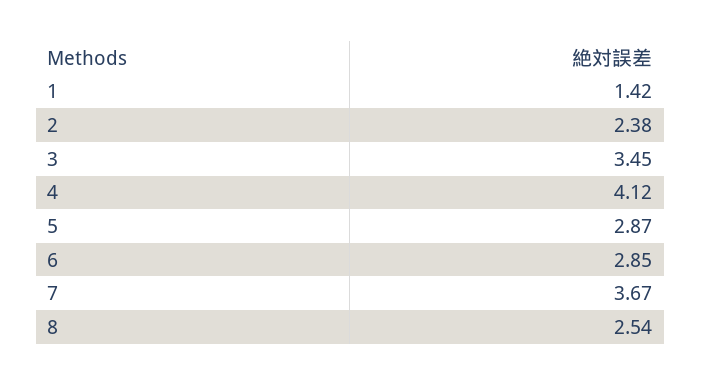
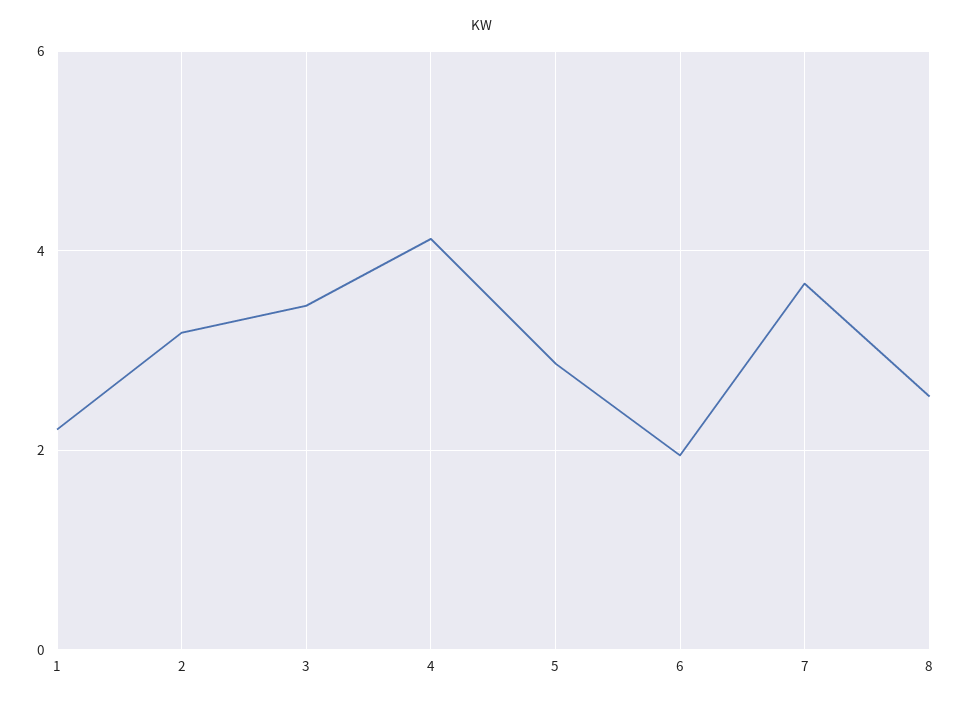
  {
-   "1": 1.42,
+   "1": 2.2,
-   "2": 2.38,
+   "2": 3.2,
    "3": 3.45,
    "4": 4.12,
    "5": 2.87,
-   "6": 2.85,
+   "6": 2,
    "7": 3.67,
    "8": 2.54
  }

